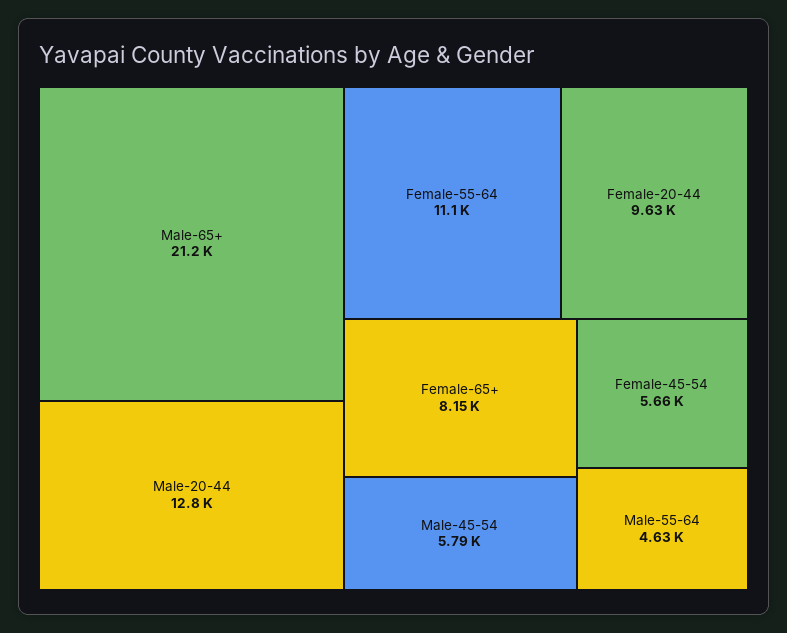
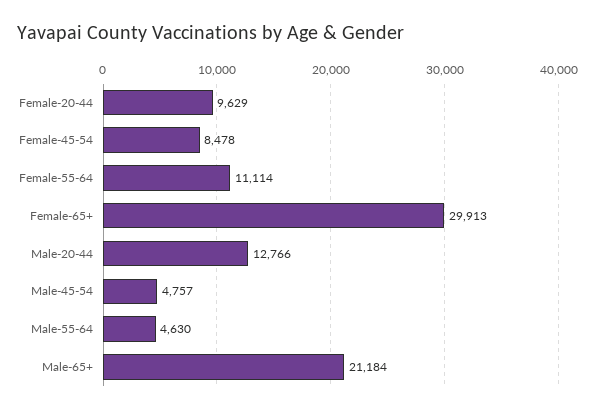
  {
    "Male-65+": 21184,
    "Male-20-44": 12766,
    "Female-55-64": 11114,
    "Female-20-44": 9629,
-   "Female-65+": 8150,
+   "Female-65+": 29913,
-   "Male-45-54": 5790,
+   "Male-45-54": 4757,
-   "Female-45-54": 5660,
+   "Female-45-54": 8478,
    "Male-55-64": 4630
  }

